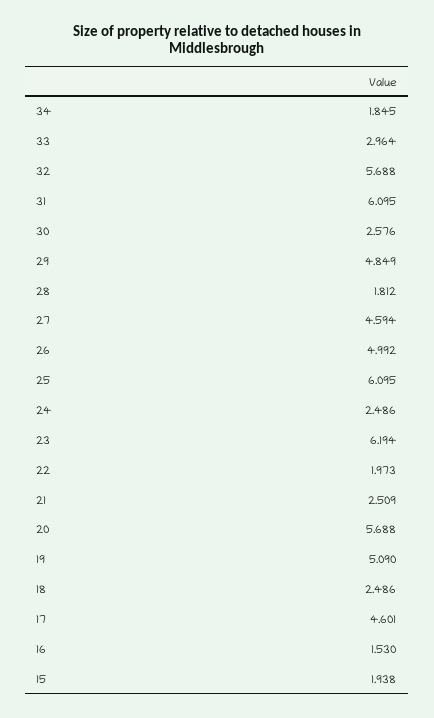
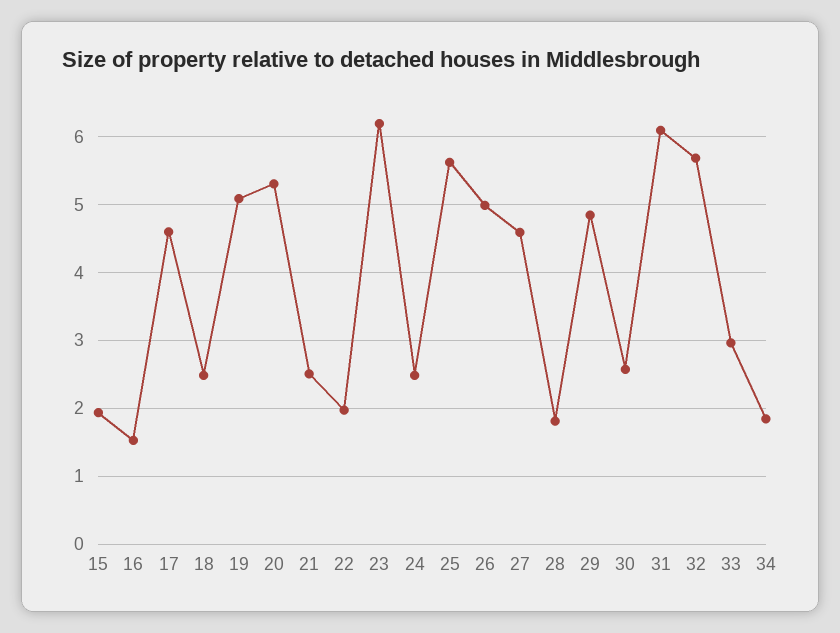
  {
    "34": 1.845,
    "33": 2.964,
    "32": 5.688,
    "31": 6.095,
    "30": 2.576,
    "29": 4.849,
    "28": 1.812,
    "27": 4.594,
    "26": 4.992,
-   "25": 6.095,
+   "25": 5.6,
    "24": 2.486,
    "23": 6.194,
    "22": 1.973,
    "21": 2.509,
-   "20": 5.688,
+   "20": 5.3,
    "19": 5.09,
    "18": 2.486,
    "17": 4.601,
    "16": 1.53,
    "15": 1.938
  }

